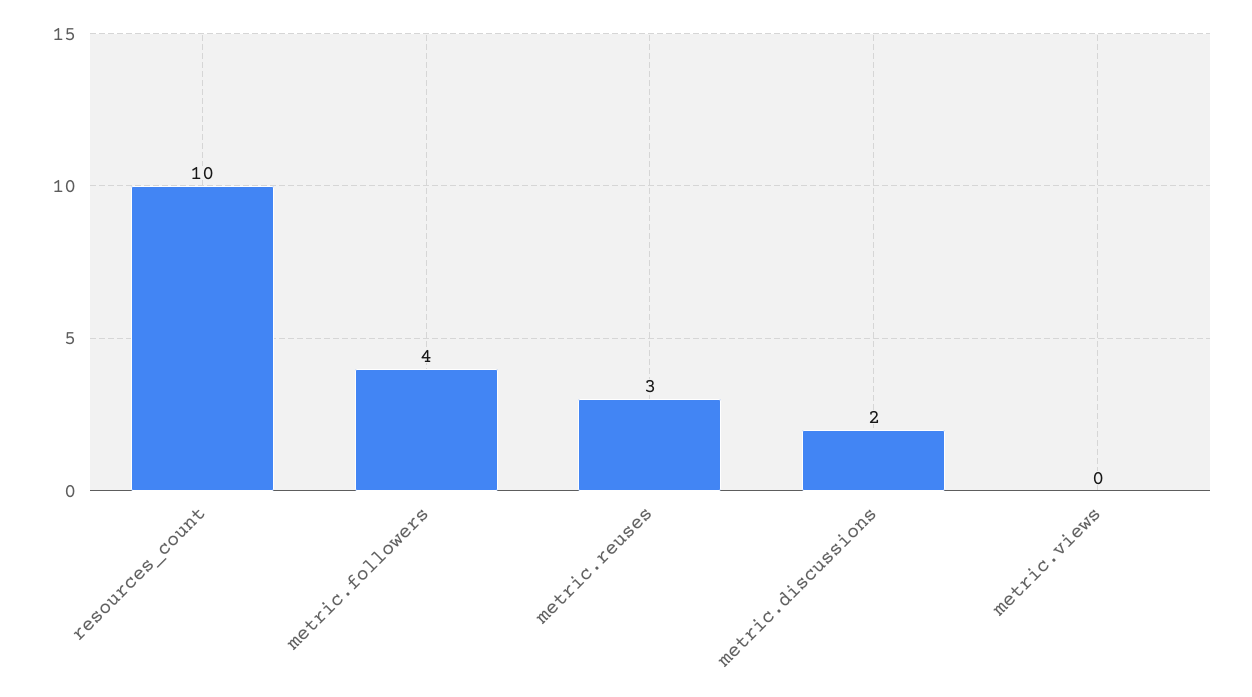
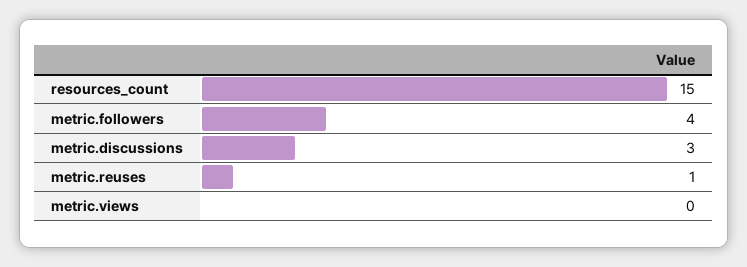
  {
-   "resources_count": 10,
+   "resources_count": 15,
    "metric.followers": 4,
-   "metric.reuses": 3,
+   "metric.reuses": 1,
-   "metric.discussions": 2,
+   "metric.discussions": 3,
    "metric.views": 0
  }

